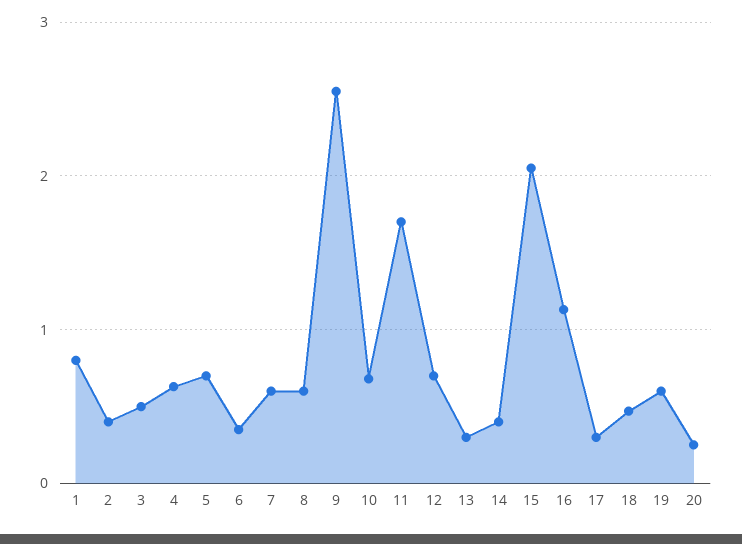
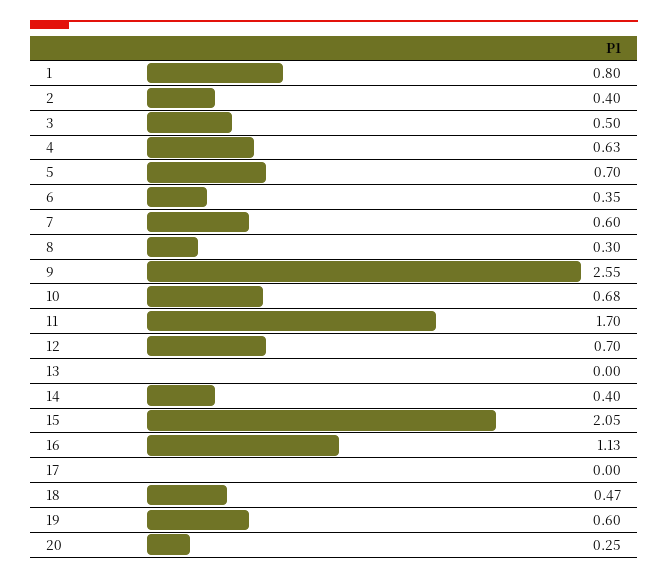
  {
    "1": 0.8,
    "2": 0.4,
    "3": 0.5,
    "4": 0.63,
    "5": 0.7,
    "6": 0.35,
    "7": 0.6,
-   "8": 0.6,
+   "8": 0.3,
    "9": 2.55,
    "10": 0.68,
    "11": 1.7,
    "12": 0.7,
-   "13": 0.3,
+   "13": 0,
    "14": 0.4,
    "15": 2.05,
    "16": 1.13,
-   "17": 0.3,
+   "17": 0,
    "18": 0.47,
    "19": 0.6,
    "20": 0.25
  }

